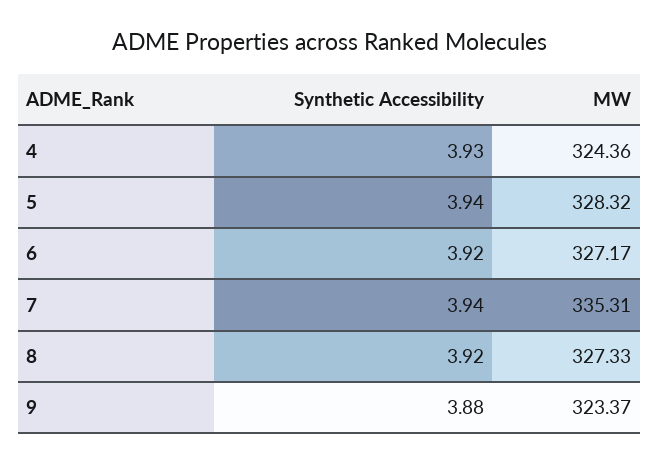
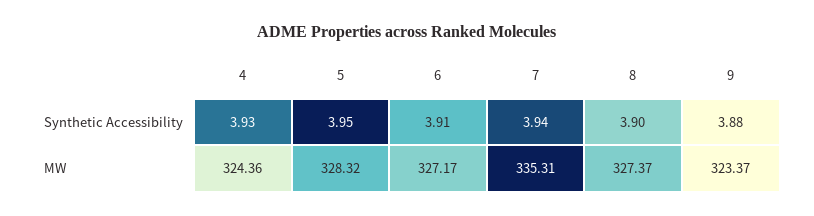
  {
    "Synthetic Accessibility": {
      "4": 3.93,
-     "5": 3.94,
+     "5": 3.95,
-     "6": 3.92,
+     "6": 3.91,
      "7": 3.94,
-     "8": 3.92,
+     "8": 3.9,
      "9": 3.88
    },
    "MW": {
      "4": 324.36,
      "5": 328.32,
      "6": 327.17,
      "7": 335.31,
-     "8": 327.33,
+     "8": 327.37,
      "9": 323.37
    }
  }

